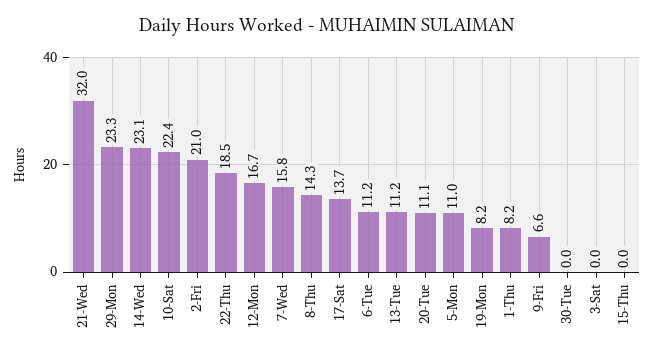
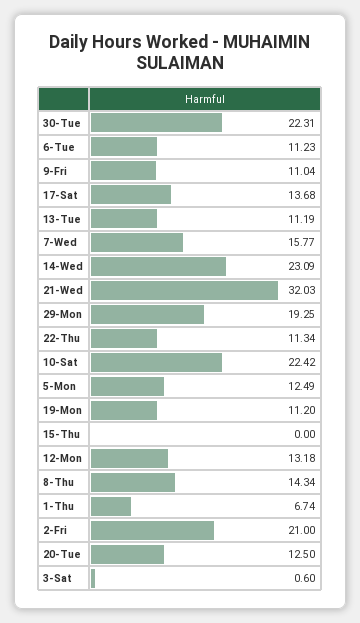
  {
    "21-Wed": 32.03,
-   "29-Mon": 23.3,
+   "29-Mon": 19.25,
    "14-Wed": 23.09,
    "10-Sat": 22.42,
    "2-Fri": 21,
-   "22-Thu": 18.5,
+   "22-Thu": 11.34,
-   "12-Mon": 16.7,
+   "12-Mon": 13.18,
    "7-Wed": 15.77,
    "8-Thu": 14.34,
    "17-Sat": 13.68,
    "6-Tue": 11.23,
    "13-Tue": 11.19,
-   "20-Tue": 11.1,
+   "20-Tue": 12.5,
-   "5-Mon": 11,
+   "5-Mon": 12.49,
-   "19-Mon": 8.2,
+   "19-Mon": 11.2,
-   "1-Thu": 8.2,
+   "1-Thu": 6.74,
-   "9-Fri": 6.6,
+   "9-Fri": 11.04,
-   "30-Tue": 0,
+   "30-Tue": 22.31,
-   "3-Sat": 0,
+   "3-Sat": 0.6,
    "15-Thu": 0
  }

